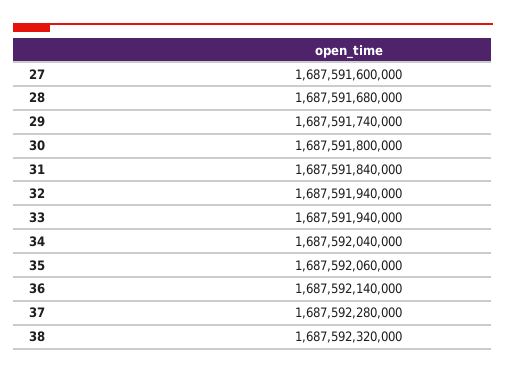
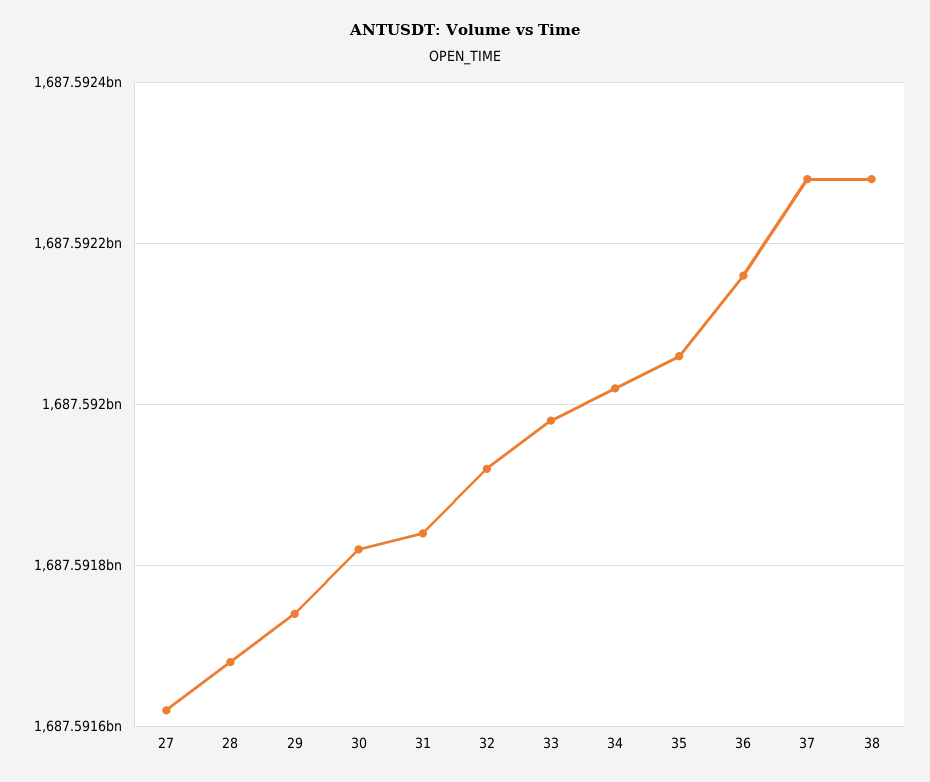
  {
-   "27": 1687591600000,
+   "27": 1687591620000,
    "28": 1687591680000,
    "29": 1687591740000,
-   "30": 1687591800000,
+   "30": 1687591820000,
    "31": 1687591840000,
-   "32": 1687591940000,
+   "32": 1687591920000,
-   "33": 1687591940000,
+   "33": 1687591980000,
-   "34": 1687592040000,
+   "34": 1687592020000,
    "35": 1687592060000,
-   "36": 1687592140000,
+   "36": 1687592160000,
    "37": 1687592280000,
-   "38": 1687592320000
+   "38": 1687592280000
  }

